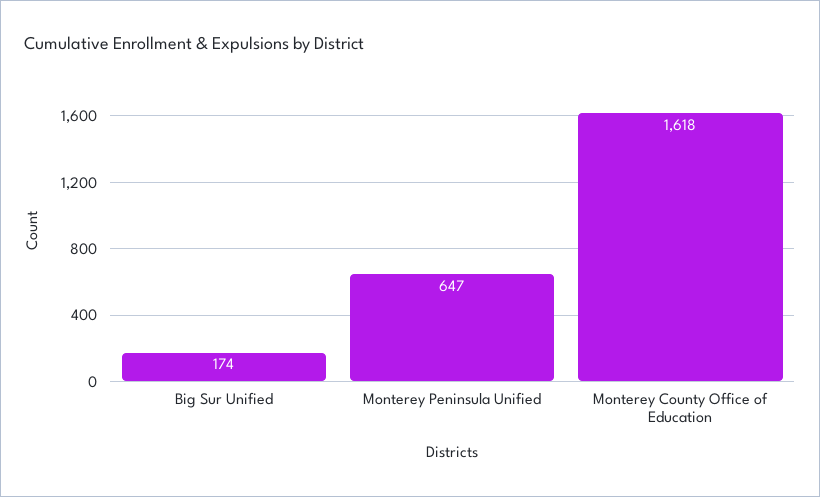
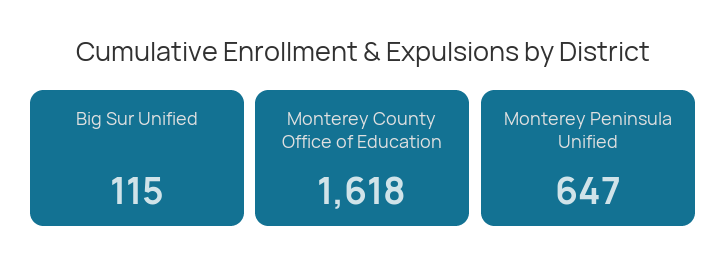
  {
-   "Big Sur Unified": 174,
+   "Big Sur Unified": 115,
    "Monterey Peninsula Unified": 647,
    "Monterey County Office of Education": 1618
  }

